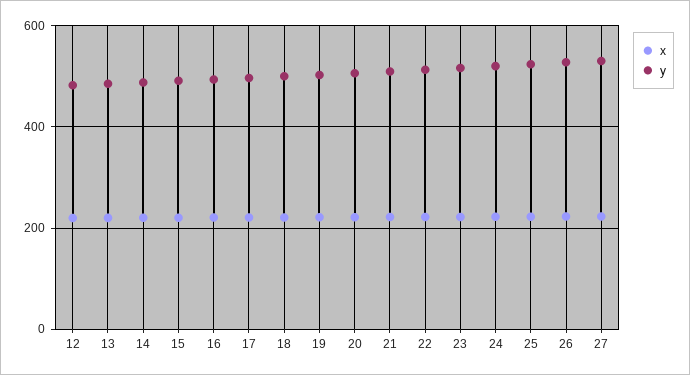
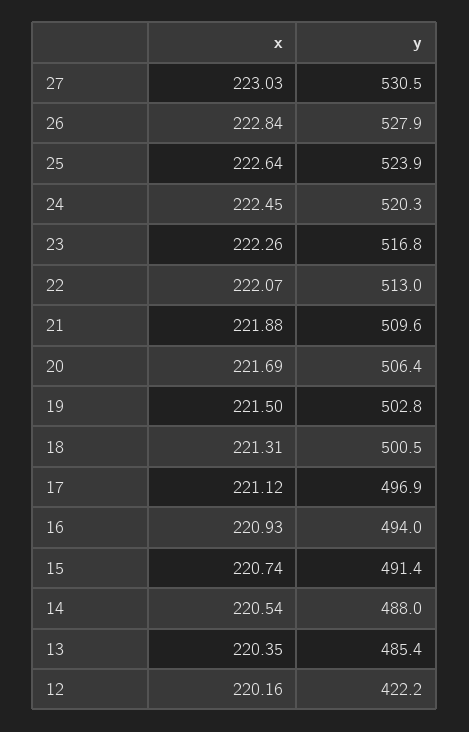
  {
    "x": {
      "12": 220.16,
      "13": 220.35,
      "14": 220.54,
      "15": 220.74,
      "16": 220.93,
      "17": 221.12,
      "18": 221.31,
      "19": 221.5,
      "20": 221.69,
      "21": 221.88,
      "22": 222.07,
      "23": 222.26,
      "24": 222.45,
      "25": 222.64,
      "26": 222.84,
      "27": 223.03
    },
    "y": {
-     "12": 480,
+     "12": 422.2,
      "13": 485.4,
      "14": 488,
      "15": 491.4,
      "16": 494,
      "17": 496.9,
      "18": 500.5,
      "19": 502.8,
      "20": 506.4,
      "21": 509.6,
      "22": 513,
      "23": 516.8,
      "24": 520.3,
      "25": 523.9,
      "26": 527.9,
      "27": 530.5
    }
  }

